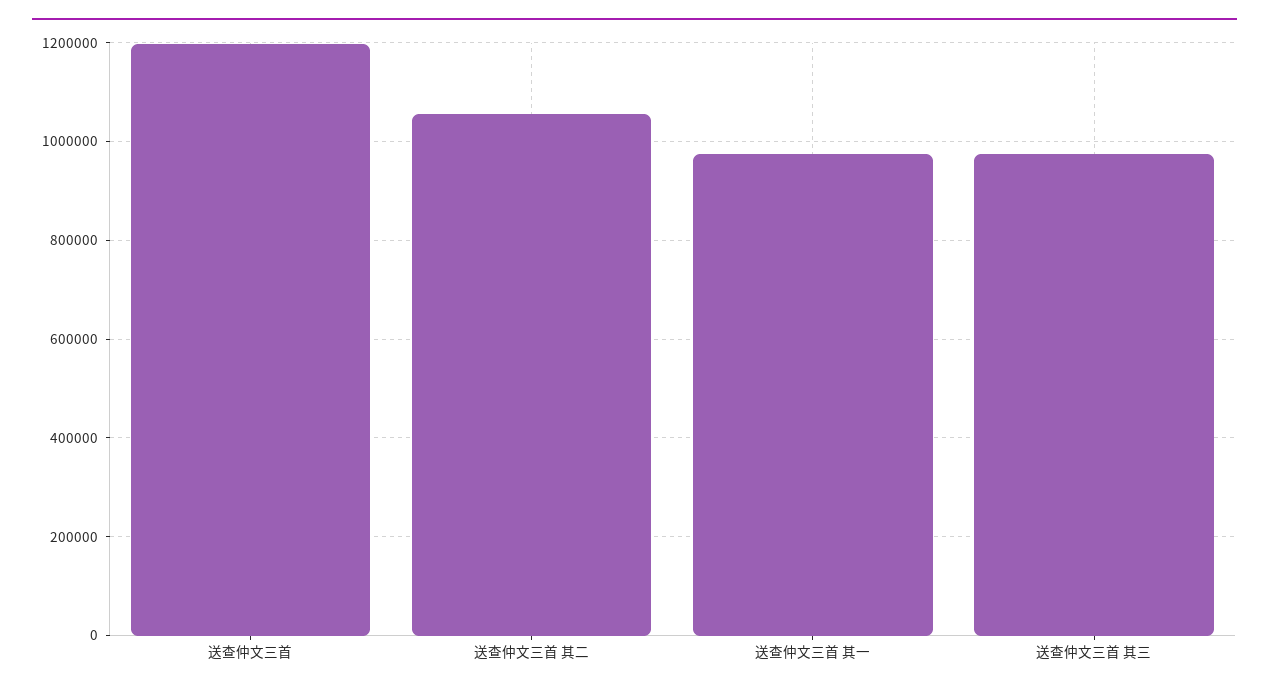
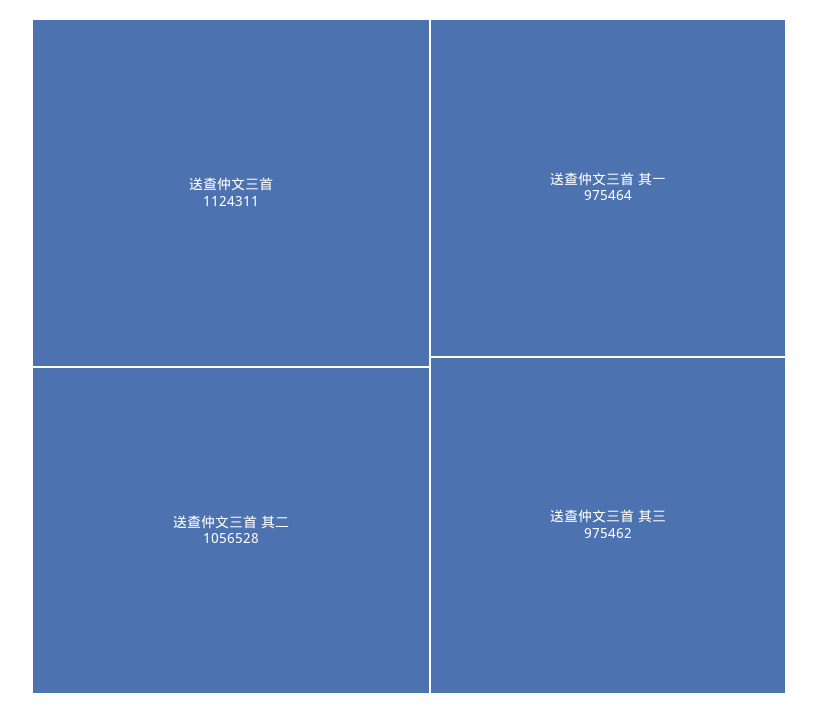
  {
-   "送查仲文三首": 1200000,
+   "送查仲文三首": 1124311,
    "送查仲文三首 其二": 1056528,
    "送查仲文三首 其一": 975464,
    "送查仲文三首 其三": 975462
  }

